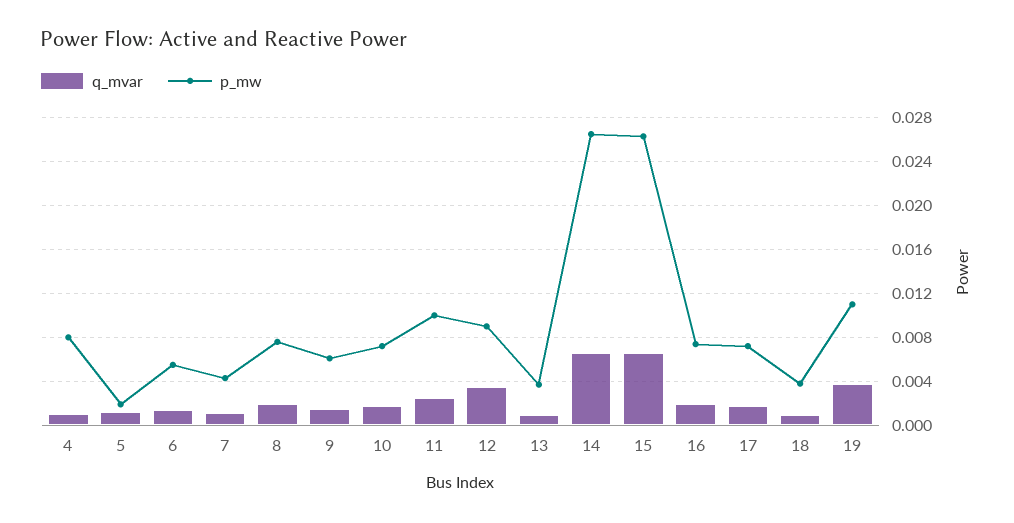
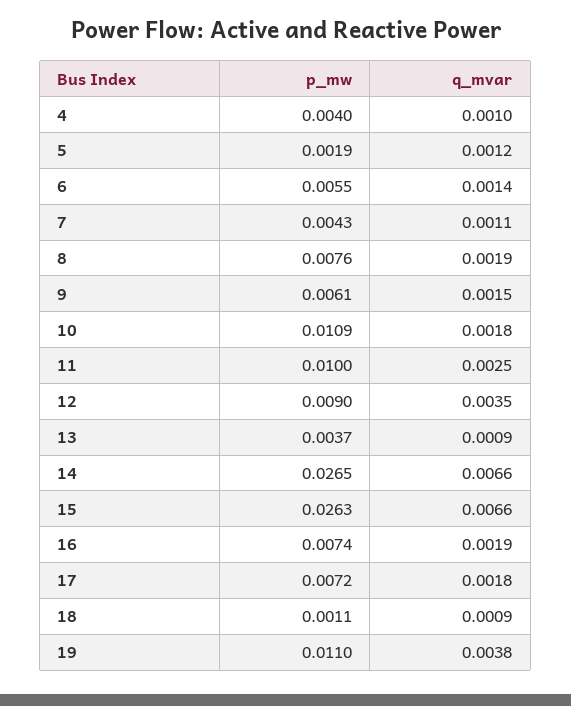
  {
    "q_mvar": {
      "4": 0.001,
      "5": 0.0012,
      "6": 0.0014,
      "7": 0.0011,
      "8": 0.0019,
      "9": 0.0015,
      "10": 0.0018,
      "11": 0.0025,
      "12": 0.0035,
      "13": 0.0009,
      "14": 0.0066,
      "15": 0.0066,
      "16": 0.0019,
      "17": 0.0018,
      "18": 0.0009,
      "19": 0.0038
    },
    "p_mw": {
-     "4": 0.008,
+     "4": 0.004,
      "5": 0.0019,
      "6": 0.0055,
      "7": 0.0043,
      "8": 0.0076,
      "9": 0.0061,
-     "10": 0.007,
+     "10": 0.0109,
      "11": 0.01,
      "12": 0.009,
      "13": 0.0037,
      "14": 0.0265,
      "15": 0.0263,
      "16": 0.0074,
      "17": 0.0072,
-     "18": 0.004,
+     "18": 0.0011,
      "19": 0.011
    }
  }

